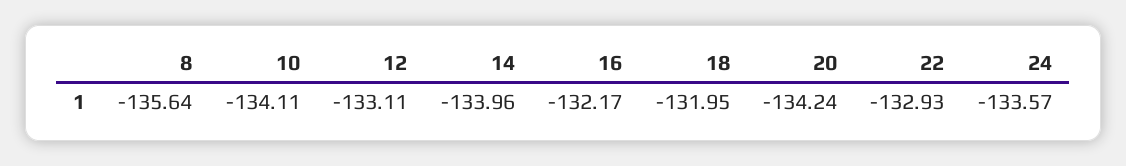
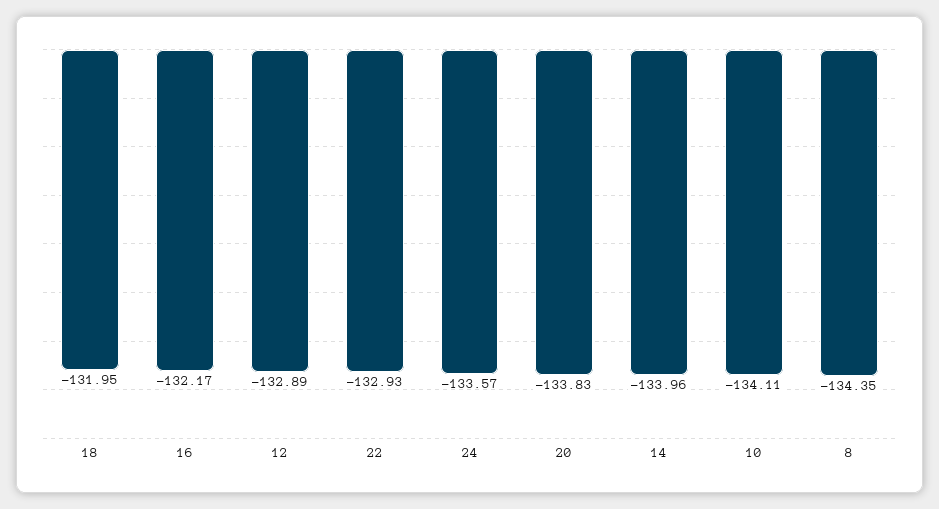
  {
-   "8": -135.64,
+   "8": -134.35,
    "10": -134.11,
-   "12": -133.11,
+   "12": -132.89,
    "14": -133.96,
    "16": -132.17,
    "18": -131.95,
-   "20": -134.24,
+   "20": -133.83,
    "22": -132.93,
    "24": -133.57
  }

